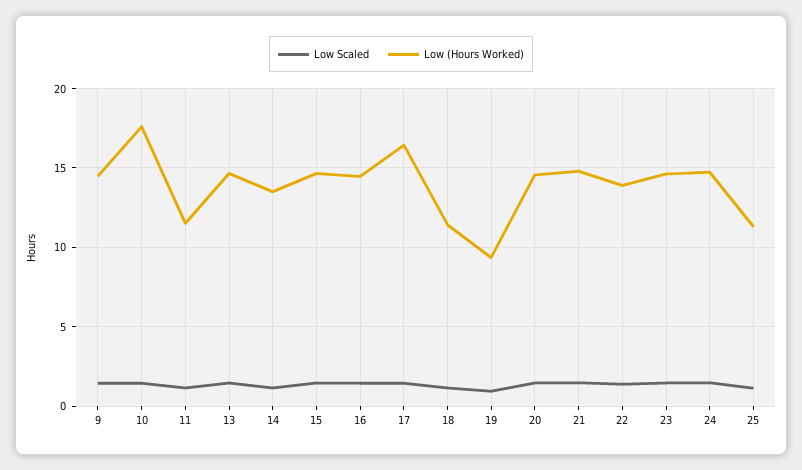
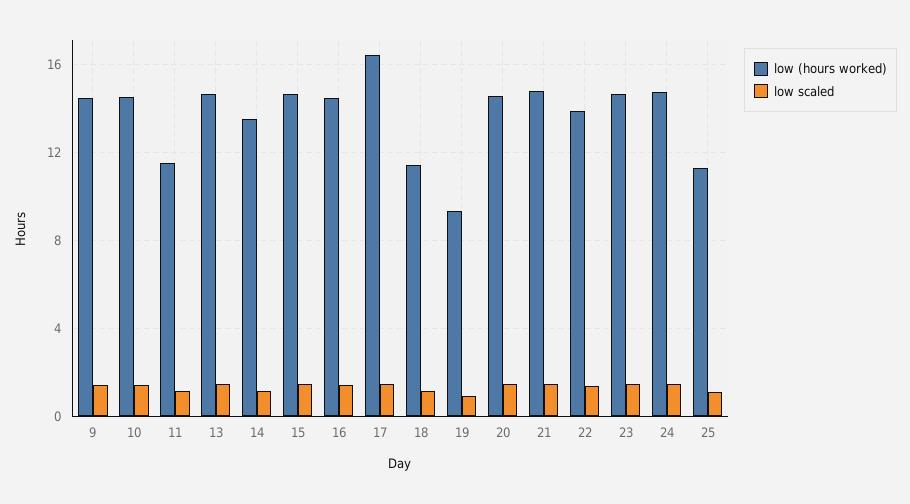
  {
    "Low Scaled": {
      "9": 1.5,
      "10": 1.5,
      "11": 1,
      "13": 1.5,
      "14": 1,
      "15": 1.5,
      "16": 1.5,
      "17": 1.5,
      "18": 1,
      "19": 1,
      "20": 1.5,
      "21": 1.5,
      "22": 1.5,
      "23": 1.5,
      "24": 1.5,
      "25": 1
    },
    "Low (Hours Worked)": {
      "9": 14.5,
-     "10": 17.5,
+     "10": 14.5,
      "11": 11.5,
      "13": 14.5,
      "14": 13.5,
      "15": 14.5,
      "16": 14.5,
      "17": 16.5,
      "18": 11.5,
      "19": 9.5,
      "20": 14.5,
      "21": 15,
      "22": 14,
      "23": 14.5,
      "24": 14.5,
      "25": 11.5
    }
  }

